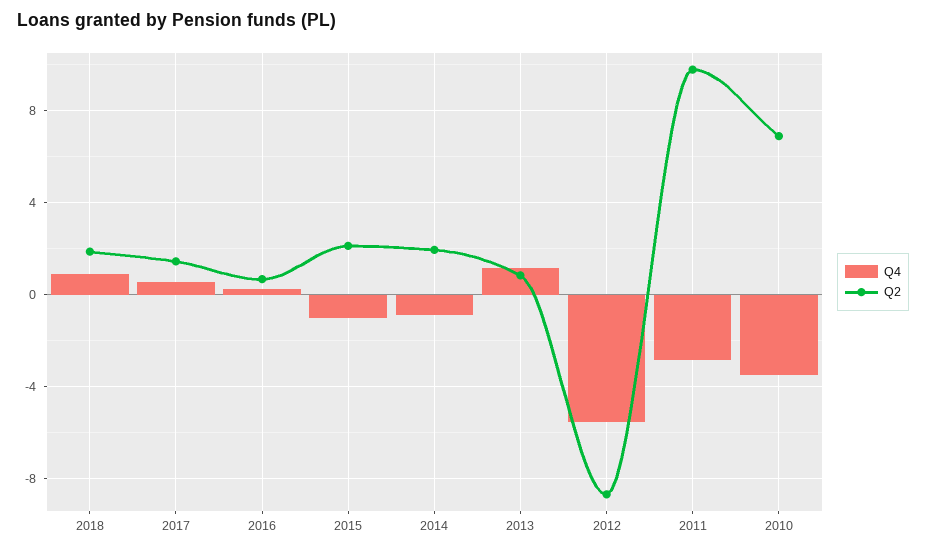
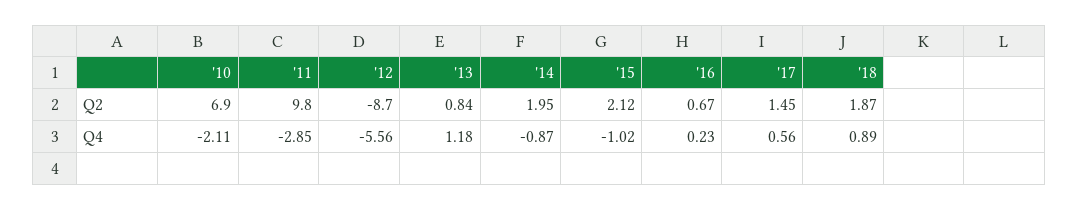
  {
    "Q4": {
      "2018": 0.89,
      "2017": 0.56,
      "2016": 0.23,
      "2015": -1.02,
      "2014": -0.87,
      "2013": 1.18,
      "2012": -5.56,
      "2011": -2.85,
-     "2010": -3.5
+     "2010": -2.11
    },
    "Q2": {
      "2018": 1.87,
      "2017": 1.45,
      "2016": 0.67,
      "2015": 2.12,
      "2014": 1.95,
      "2013": 0.84,
      "2012": -8.7,
      "2011": 9.8,
      "2010": 6.9
    }
  }

